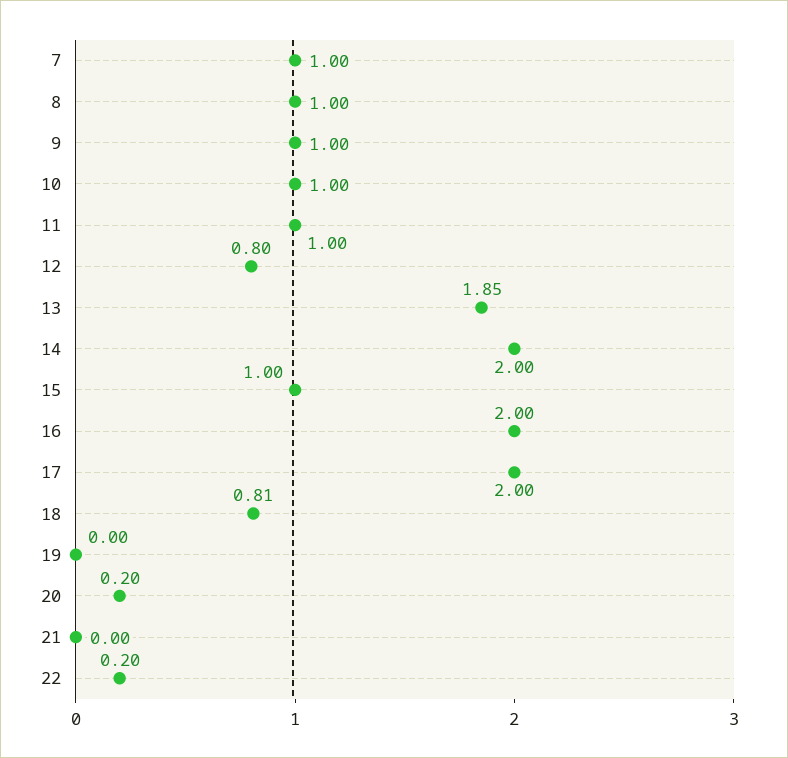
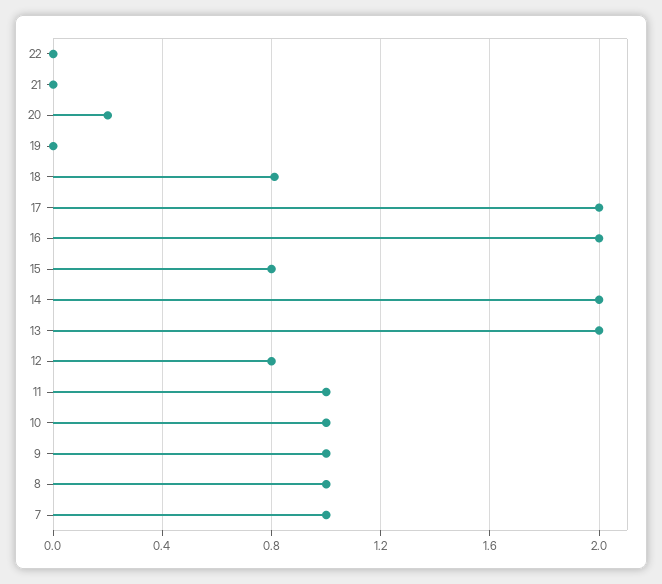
  {
    "7": 1,
    "8": 1,
    "9": 1,
    "10": 1,
    "11": 1,
    "12": 0.8,
-   "13": 1.85,
+   "13": 2,
    "14": 2,
-   "15": 1,
+   "15": 0.8,
    "16": 2,
    "17": 2,
    "18": 0.81,
    "19": 0,
    "20": 0.2,
    "21": 0,
-   "22": 0.2
+   "22": 0
  }

